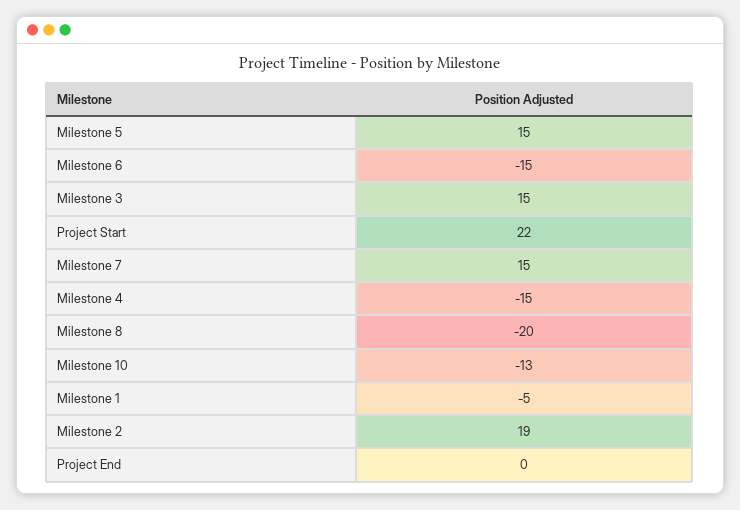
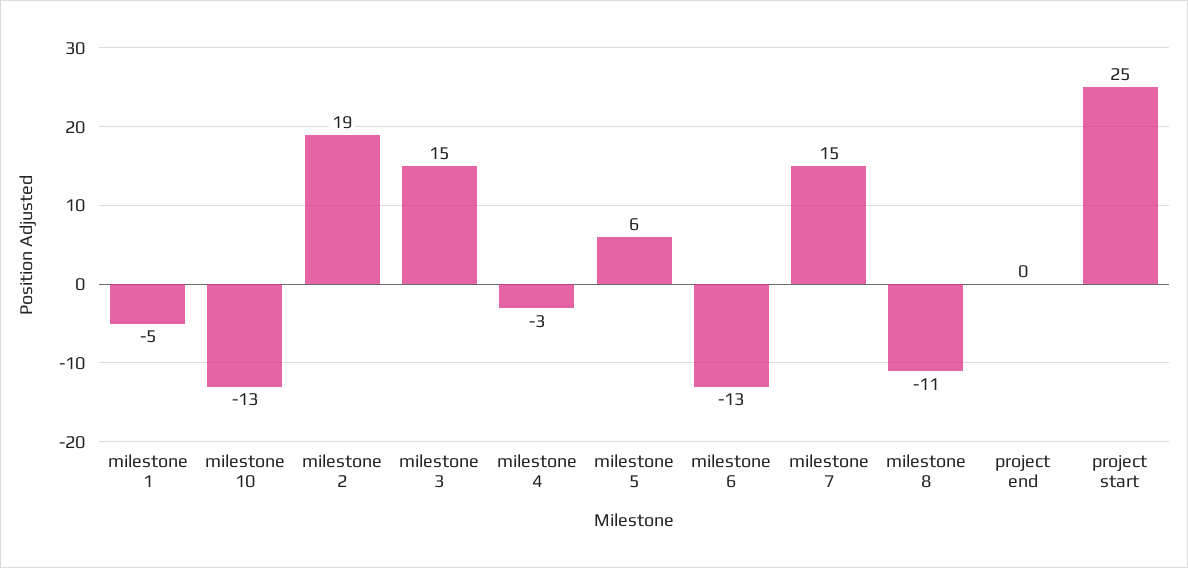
  {
-   "Milestone 5": 15,
+   "Milestone 5": 6,
-   "Milestone 6": -15,
+   "Milestone 6": -13,
    "Milestone 3": 15,
-   "Project Start": 22,
+   "Project Start": 25,
    "Milestone 7": 15,
-   "Milestone 4": -15,
+   "Milestone 4": -3,
-   "Milestone 8": -20,
+   "Milestone 8": -11,
    "Milestone 10": -13,
    "Milestone 1": -5,
    "Milestone 2": 19,
    "Project End": 0
  }

